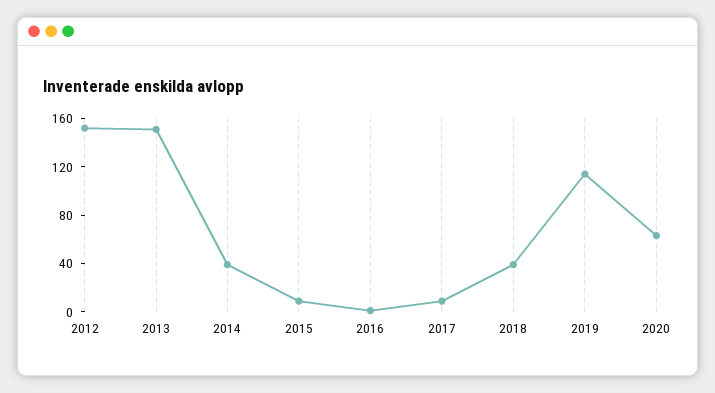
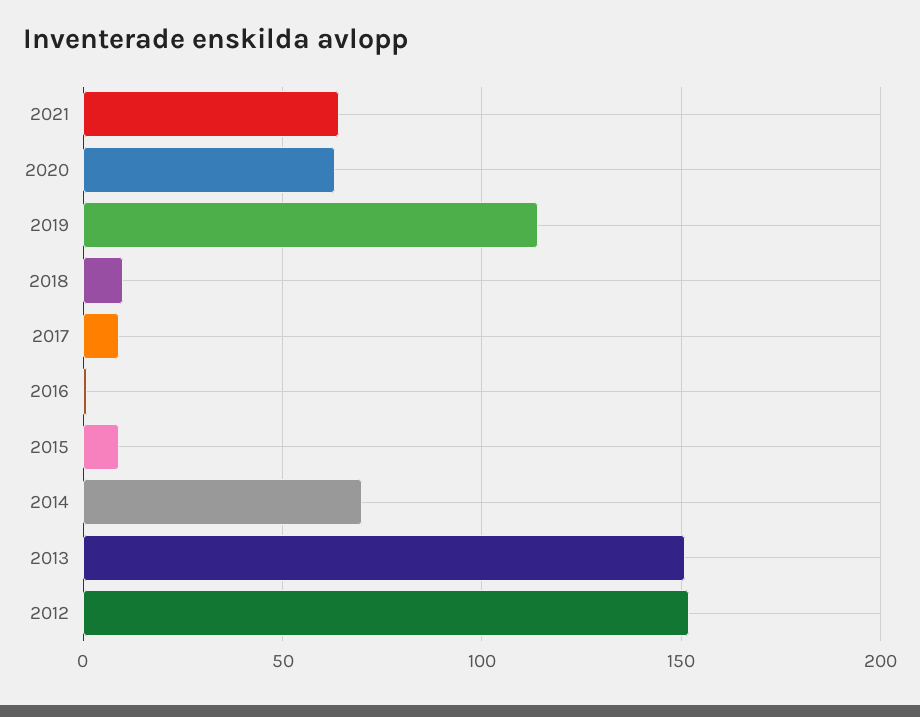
  {
    "2012": 150,
    "2013": 150,
-   "2014": 40,
+   "2014": 70,
    "2015": 10,
    "2016": 0,
    "2017": 10,
-   "2018": 40,
+   "2018": 10,
    "2019": 115,
-   "2020": 65
+   "2020": 65,
+   "2021": 65
  }

